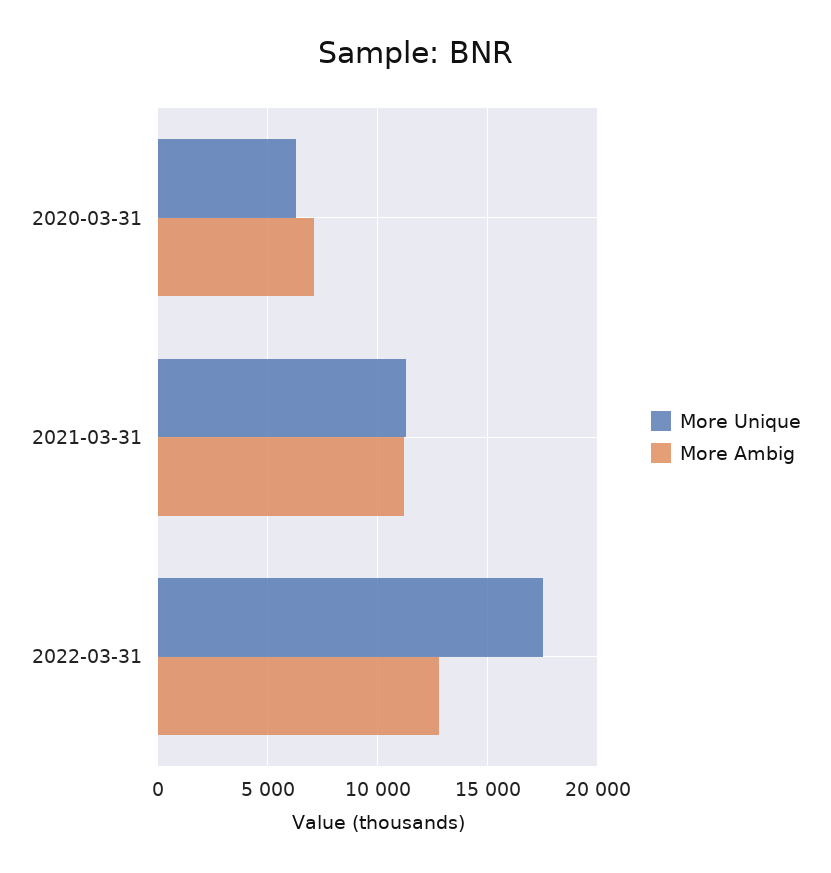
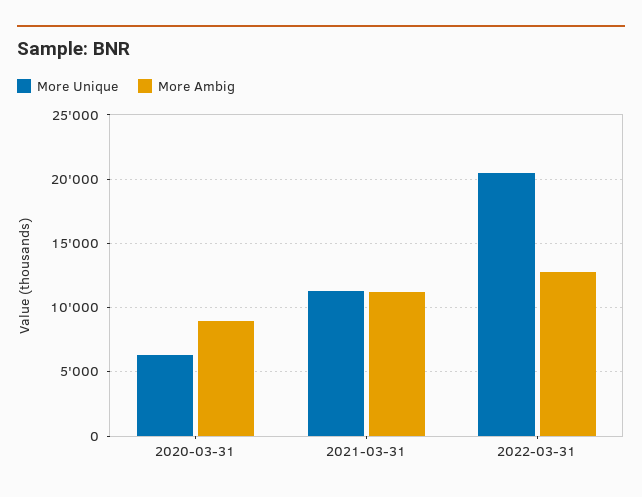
  {
    "More Unique": {
      "2020-03-31": 6500,
      "2021-03-31": 11500,
-     "2022-03-31": 17500
+     "2022-03-31": 20500
    },
    "More Ambig": {
-     "2020-03-31": 7000,
+     "2020-03-31": 9000,
      "2021-03-31": 11000,
      "2022-03-31": 13000
    }
  }

